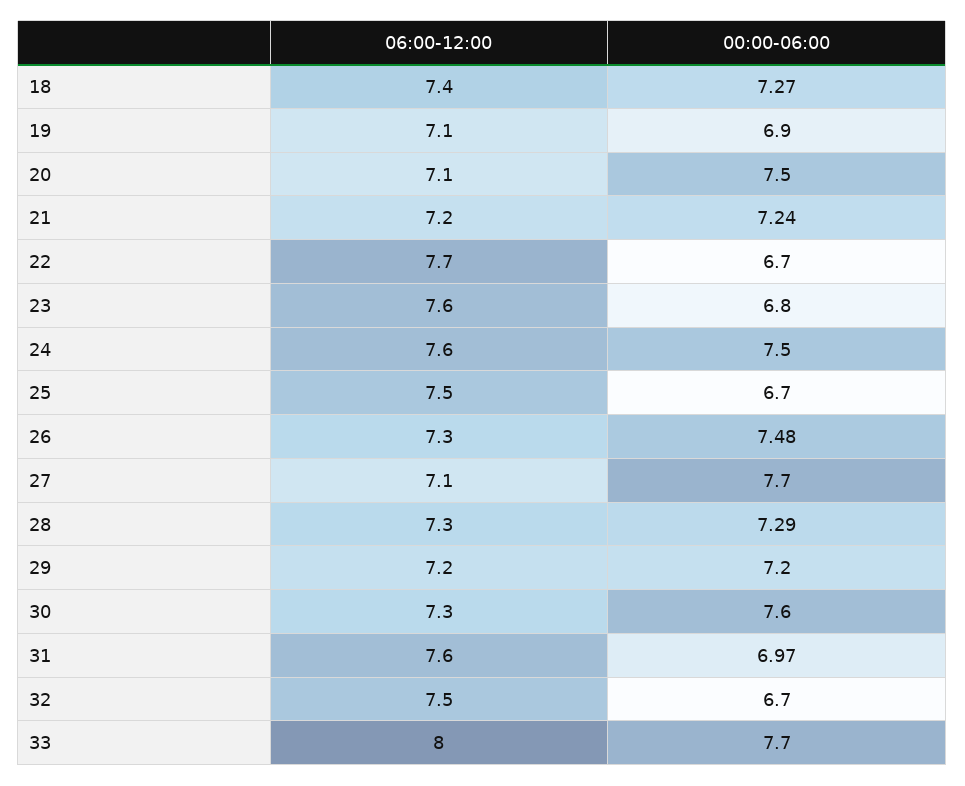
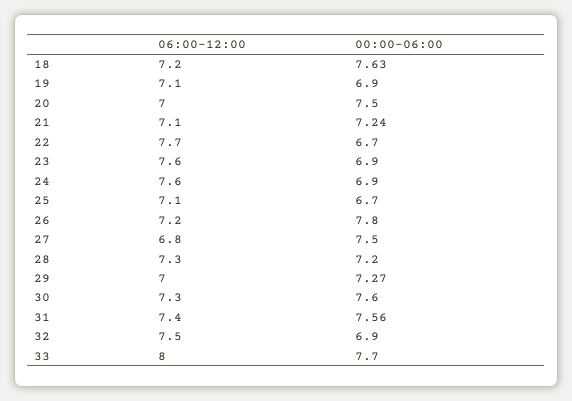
  {
    "06:00-12:00": {
-     "18": 7.4,
+     "18": 7.2,
      "19": 7.1,
-     "20": 7.1,
+     "20": 7,
-     "21": 7.2,
+     "21": 7.1,
      "22": 7.7,
      "23": 7.6,
      "24": 7.6,
-     "25": 7.5,
+     "25": 7.1,
-     "26": 7.3,
+     "26": 7.2,
-     "27": 7.1,
+     "27": 6.8,
      "28": 7.3,
-     "29": 7.2,
+     "29": 7,
      "30": 7.3,
-     "31": 7.6,
+     "31": 7.4,
      "32": 7.5,
      "33": 8
    },
    "00:00-06:00": {
-     "18": 7.27,
+     "18": 7.63,
      "19": 6.9,
      "20": 7.5,
      "21": 7.24,
      "22": 6.7,
-     "23": 6.8,
+     "23": 6.9,
-     "24": 7.5,
+     "24": 6.9,
      "25": 6.7,
-     "26": 7.48,
+     "26": 7.8,
-     "27": 7.7,
+     "27": 7.5,
-     "28": 7.29,
+     "28": 7.2,
-     "29": 7.2,
+     "29": 7.27,
      "30": 7.6,
-     "31": 6.97,
+     "31": 7.56,
-     "32": 6.7,
+     "32": 6.9,
      "33": 7.7
    }
  }

